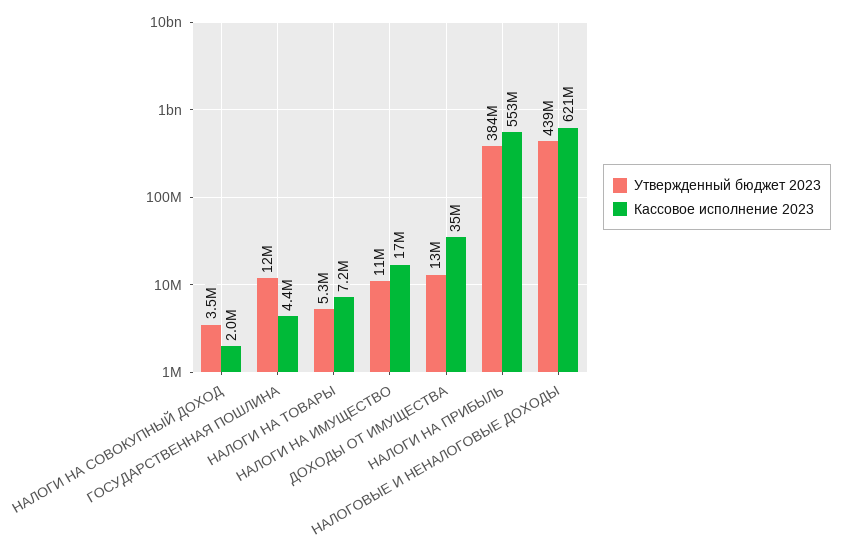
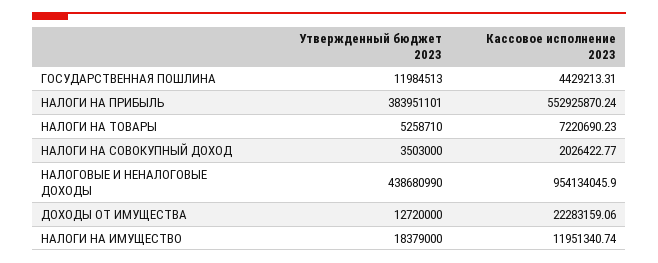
  {
    "Утвержденный бюджет 2023": {
      "НАЛОГИ НА СОВОКУПНЫЙ ДОХОД": 3503000,
      "ГОСУДАРСТВЕННАЯ ПОШЛИНА": 11984513,
      "НАЛОГИ НА ТОВАРЫ": 5258710,
-     "НАЛОГИ НА ИМУЩЕСТВО": 11000000,
+     "НАЛОГИ НА ИМУЩЕСТВО": 18379000,
      "ДОХОДЫ ОТ ИМУЩЕСТВА": 12720000,
      "НАЛОГИ НА ПРИБЫЛЬ": 383951101,
      "НАЛОГОВЫЕ И НЕНАЛОГОВЫЕ ДОХОДЫ": 438680990
    },
    "Кассовое исполнение 2023": {
      "НАЛОГИ НА СОВОКУПНЫЙ ДОХОД": 2026422.77,
      "ГОСУДАРСТВЕННАЯ ПОШЛИНА": 4429213.31,
      "НАЛОГИ НА ТОВАРЫ": 7220690.23,
-     "НАЛОГИ НА ИМУЩЕСТВО": 17000000,
+     "НАЛОГИ НА ИМУЩЕСТВО": 11951340.74,
-     "ДОХОДЫ ОТ ИМУЩЕСТВА": 35000000,
+     "ДОХОДЫ ОТ ИМУЩЕСТВА": 22283159.06,
      "НАЛОГИ НА ПРИБЫЛЬ": 552925870.24,
-     "НАЛОГОВЫЕ И НЕНАЛОГОВЫЕ ДОХОДЫ": 621000000
+     "НАЛОГОВЫЕ И НЕНАЛОГОВЫЕ ДОХОДЫ": 954134045.9
    }
  }

